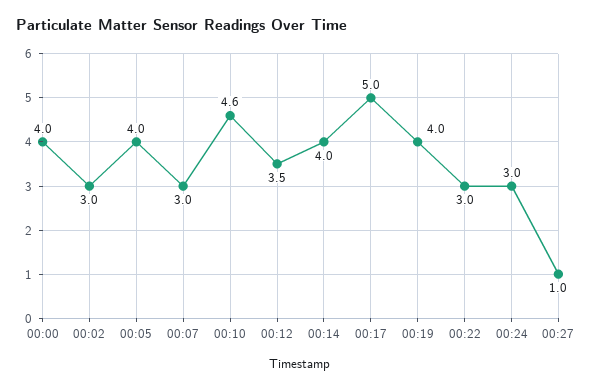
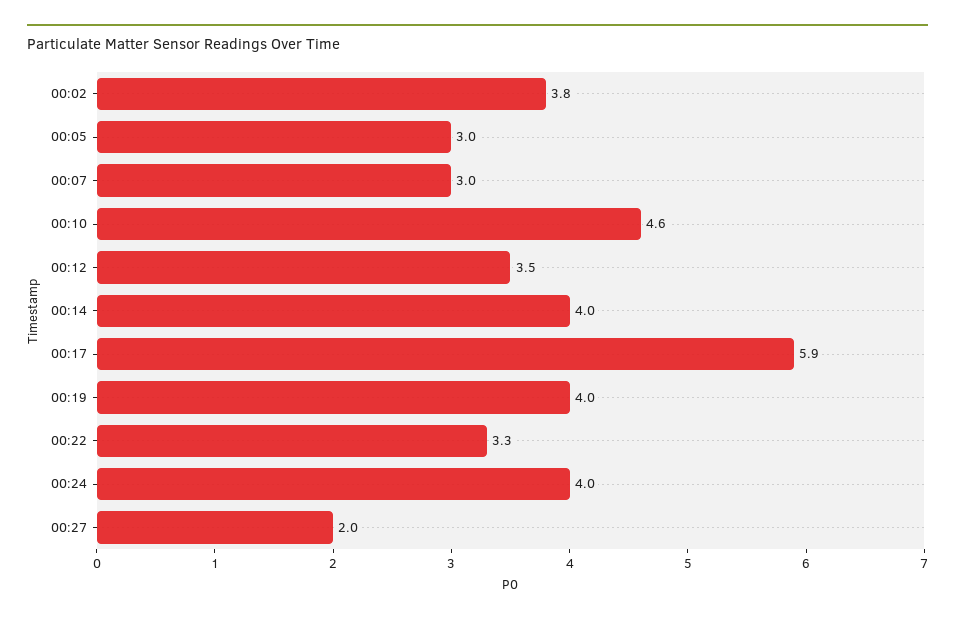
  {
-   "00:00": 4,
-   "00:02": 3,
+   "00:02": 3.8,
-   "00:05": 4,
+   "00:05": 3,
    "00:07": 3,
    "00:10": 4.6,
    "00:12": 3.5,
    "00:14": 4,
-   "00:17": 5,
+   "00:17": 5.9,
    "00:19": 4,
-   "00:22": 3,
+   "00:22": 3.3,
-   "00:24": 3,
+   "00:24": 4,
-   "00:27": 1
+   "00:27": 2
  }

